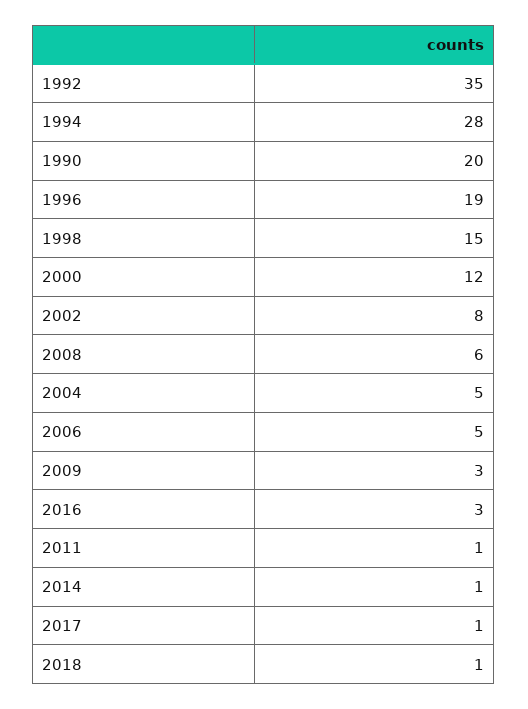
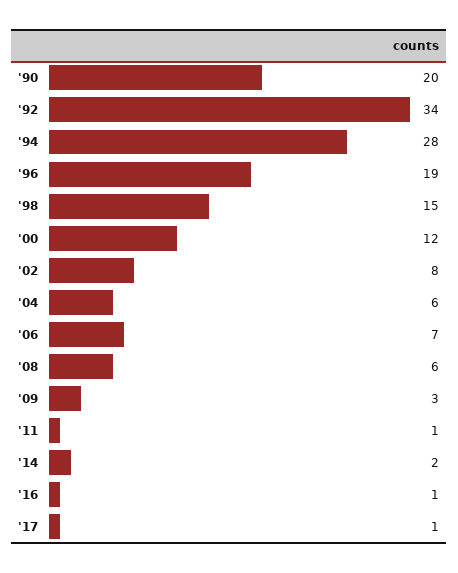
  {
-   "1992": 35,
+   "1992": 34,
    "1994": 28,
    "1990": 20,
    "1996": 19,
    "1998": 15,
    "2000": 12,
    "2002": 8,
    "2008": 6,
-   "2004": 5,
+   "2004": 6,
-   "2006": 5,
+   "2006": 7,
    "2009": 3,
-   "2016": 3,
+   "2016": 1,
    "2011": 1,
-   "2014": 1,
+   "2014": 2,
-   "2017": 1,
+   "2017": 1
-   "2018": 1
  }

